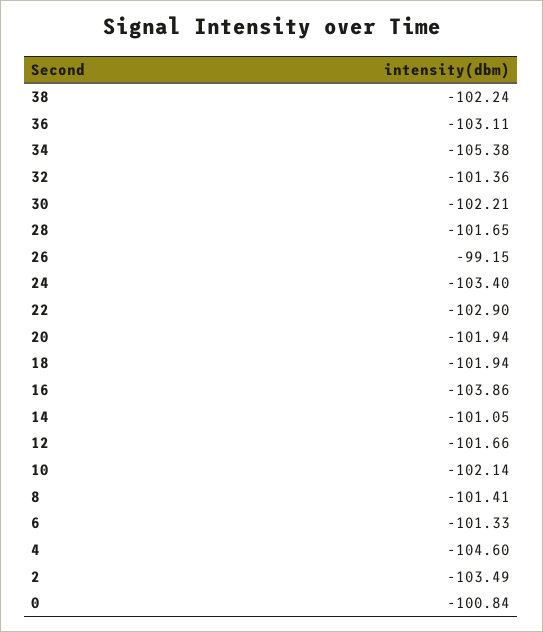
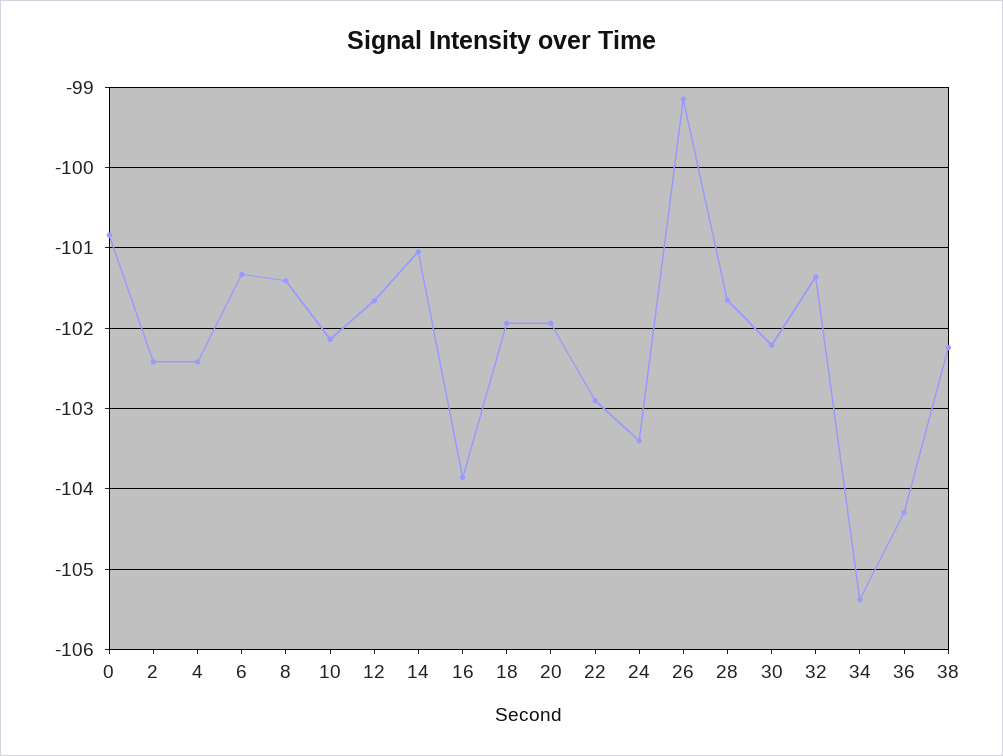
  {
    "38": -102.24,
-   "36": -103.11,
+   "36": -104.3,
    "34": -105.38,
    "32": -101.36,
    "30": -102.21,
    "28": -101.65,
    "26": -99.15,
    "24": -103.4,
    "22": -102.9,
    "20": -101.94,
    "18": -101.94,
    "16": -103.86,
    "14": -101.05,
    "12": -101.66,
    "10": -102.14,
    "8": -101.41,
    "6": -101.33,
-   "4": -104.6,
+   "4": -102.4,
-   "2": -103.49,
+   "2": -102.4,
    "0": -100.84
  }

